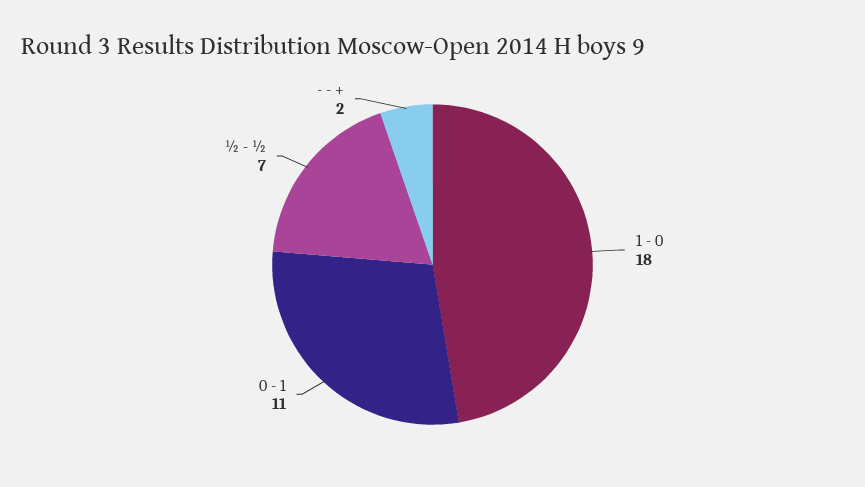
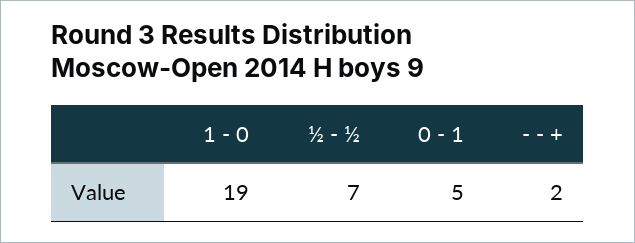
  {
-   "1 - 0": 18,
+   "1 - 0": 19,
-   "0 - 1": 11,
+   "0 - 1": 5,
    "½ - ½": 7,
    "- - +": 2
  }

